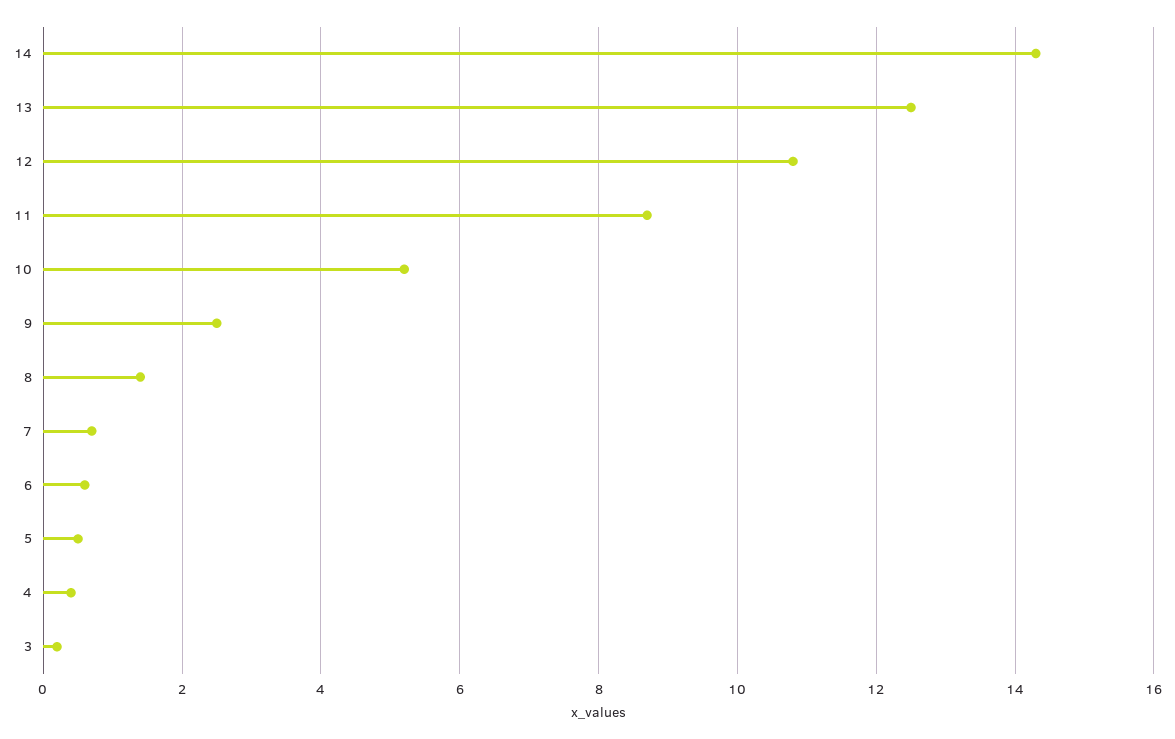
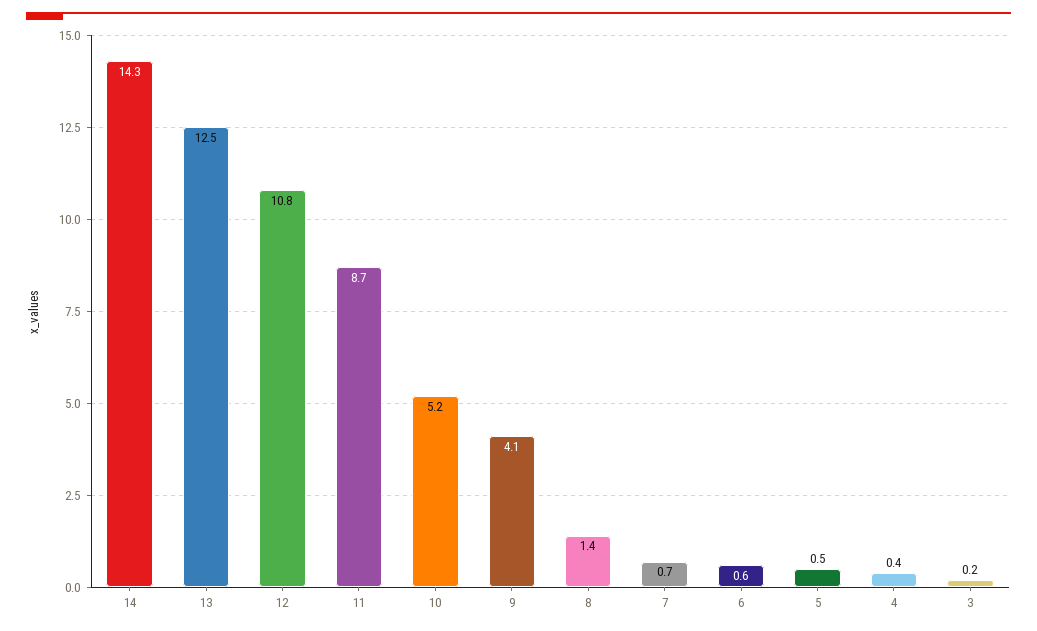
  {
    "14": 14.3,
    "13": 12.5,
    "12": 10.8,
    "11": 8.7,
    "10": 5.2,
-   "9": 2.5,
+   "9": 4.1,
    "8": 1.4,
    "7": 0.7,
    "6": 0.6,
    "5": 0.5,
    "4": 0.4,
    "3": 0.2
  }

